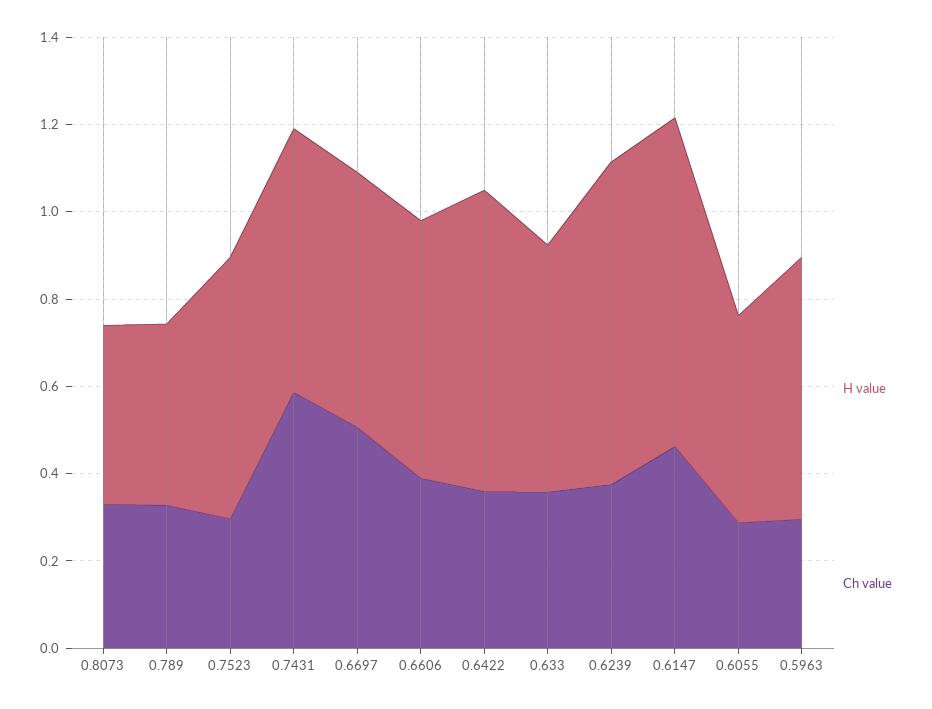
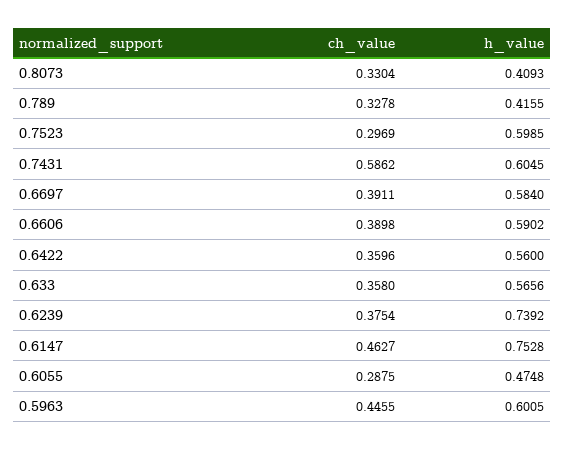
  {
    "H value": {
      "0.8073": 0.4093,
      "0.789": 0.4155,
      "0.7523": 0.5985,
      "0.7431": 0.6045,
      "0.6697": 0.584,
      "0.6606": 0.5902,
-     "0.6422": 0.7,
+     "0.6422": 0.56,
      "0.633": 0.5656,
      "0.6239": 0.7392,
      "0.6147": 0.7528,
      "0.6055": 0.4748,
      "0.5963": 0.6005
    },
    "Ch value": {
      "0.8073": 0.3304,
      "0.789": 0.3278,
      "0.7523": 0.2969,
      "0.7431": 0.5862,
-     "0.6697": 0.5,
+     "0.6697": 0.3911,
      "0.6606": 0.3898,
      "0.6422": 0.3596,
      "0.633": 0.358,
      "0.6239": 0.3754,
      "0.6147": 0.4627,
      "0.6055": 0.2875,
-     "0.5963": 0.3
+     "0.5963": 0.4455
    }
  }

